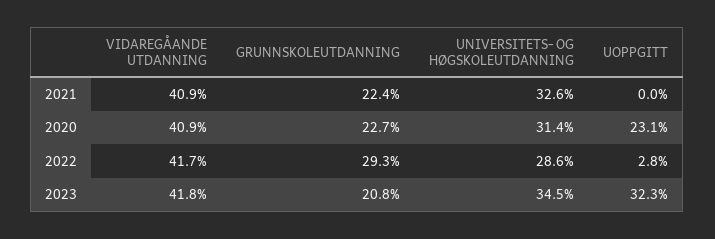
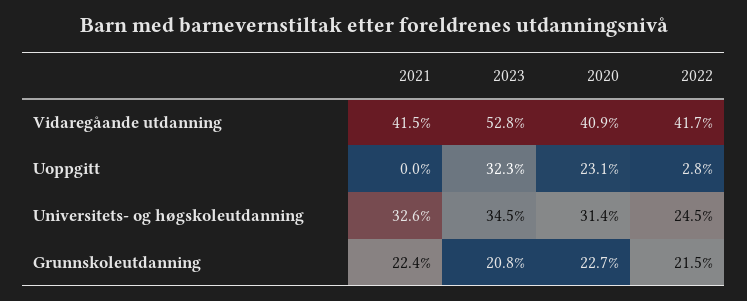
  {
    "VIDAREGÅANDE UTDANNING": {
-     "2021": 40.9,
+     "2021": 41.5,
      "2020": 40.9,
      "2022": 41.7,
-     "2023": 41.8
+     "2023": 52.8
    },
    "GRUNNSKOLEUTDANNING": {
      "2021": 22.4,
      "2020": 22.7,
-     "2022": 29.3,
+     "2022": 21.5,
      "2023": 20.8
    },
    "UNIVERSITETS- OG HØGSKOLEUTDANNING": {
      "2021": 32.6,
      "2020": 31.4,
-     "2022": 28.6,
+     "2022": 24.5,
      "2023": 34.5
    },
    "UOPPGITT": {
      "2021": 0,
      "2020": 23.1,
      "2022": 2.8,
      "2023": 32.3
    }
  }

